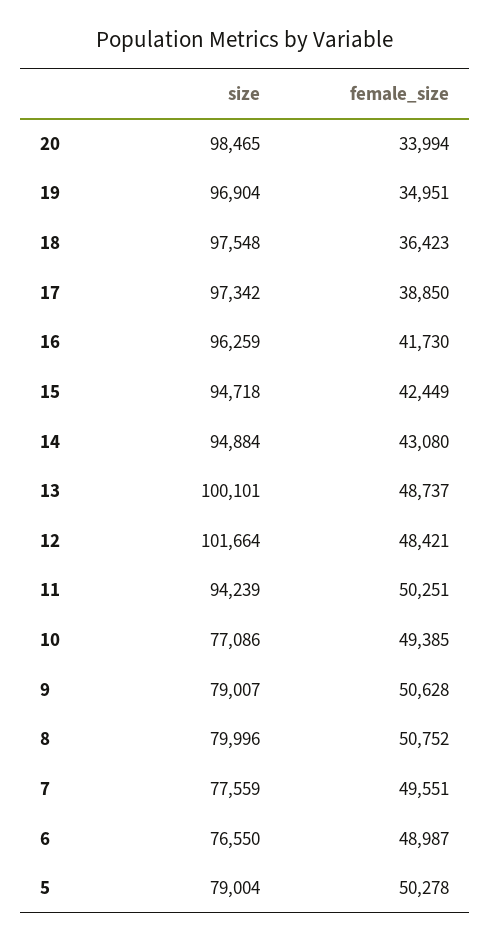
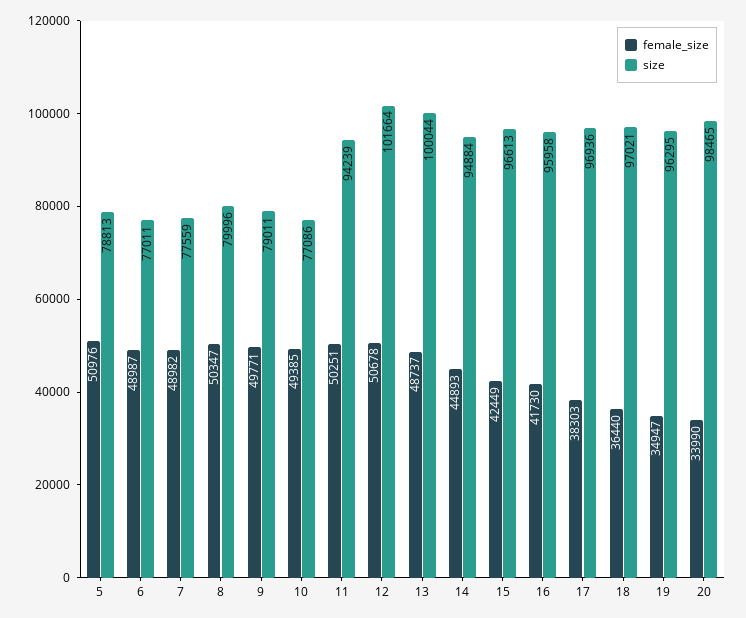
  {
    "size": {
      "20": 98465,
-     "19": 96904,
+     "19": 96295,
-     "18": 97548,
+     "18": 97021,
-     "17": 97342,
+     "17": 96936,
-     "16": 96259,
+     "16": 95958,
-     "15": 94718,
+     "15": 96613,
      "14": 94884,
-     "13": 100101,
+     "13": 100044,
      "12": 101664,
      "11": 94239,
      "10": 77086,
-     "9": 79007,
+     "9": 79011,
      "8": 79996,
      "7": 77559,
-     "6": 76550,
+     "6": 77011,
-     "5": 79004
+     "5": 78813
    },
    "female_size": {
-     "20": 33994,
+     "20": 33990,
-     "19": 34951,
+     "19": 34947,
-     "18": 36423,
+     "18": 36440,
-     "17": 38850,
+     "17": 38303,
      "16": 41730,
      "15": 42449,
-     "14": 43080,
+     "14": 44893,
      "13": 48737,
-     "12": 48421,
+     "12": 50678,
      "11": 50251,
      "10": 49385,
-     "9": 50628,
+     "9": 49771,
-     "8": 50752,
+     "8": 50347,
-     "7": 49551,
+     "7": 48982,
      "6": 48987,
-     "5": 50278
+     "5": 50976
    }
  }

